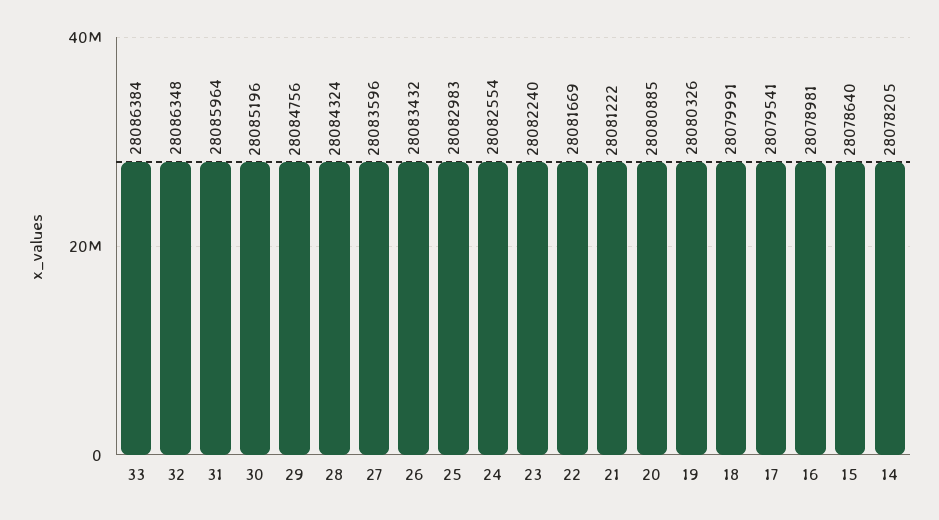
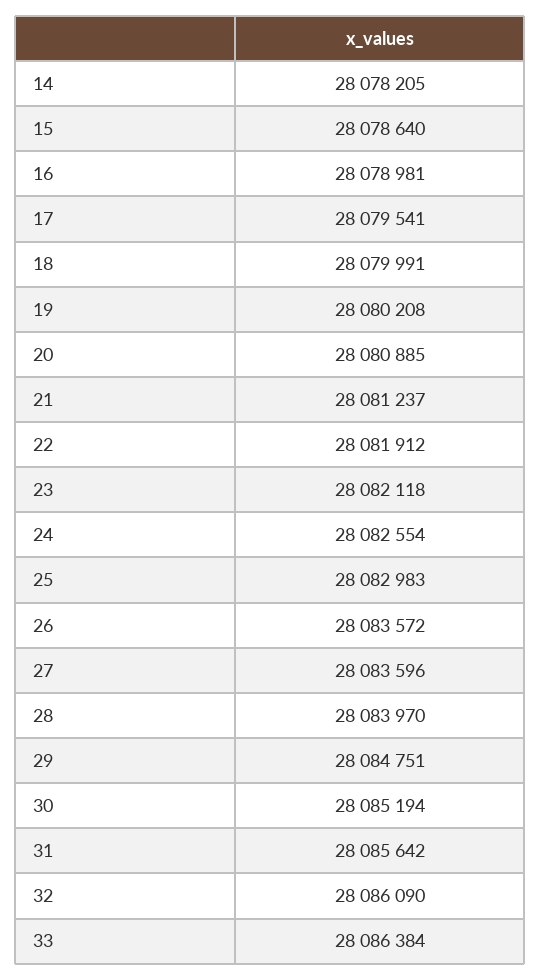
  {
    "33": 28086384,
-   "32": 28086348,
+   "32": 28086090,
-   "31": 28085964,
+   "31": 28085642,
-   "30": 28085196,
+   "30": 28085194,
-   "29": 28084756,
+   "29": 28084751,
-   "28": 28084324,
+   "28": 28083970,
    "27": 28083596,
-   "26": 28083432,
+   "26": 28083572,
    "25": 28082983,
    "24": 28082554,
-   "23": 28082240,
+   "23": 28082118,
-   "22": 28081669,
+   "22": 28081912,
-   "21": 28081222,
+   "21": 28081237,
    "20": 28080885,
-   "19": 28080326,
+   "19": 28080208,
    "18": 28079991,
    "17": 28079541,
    "16": 28078981,
    "15": 28078640,
    "14": 28078205
  }

